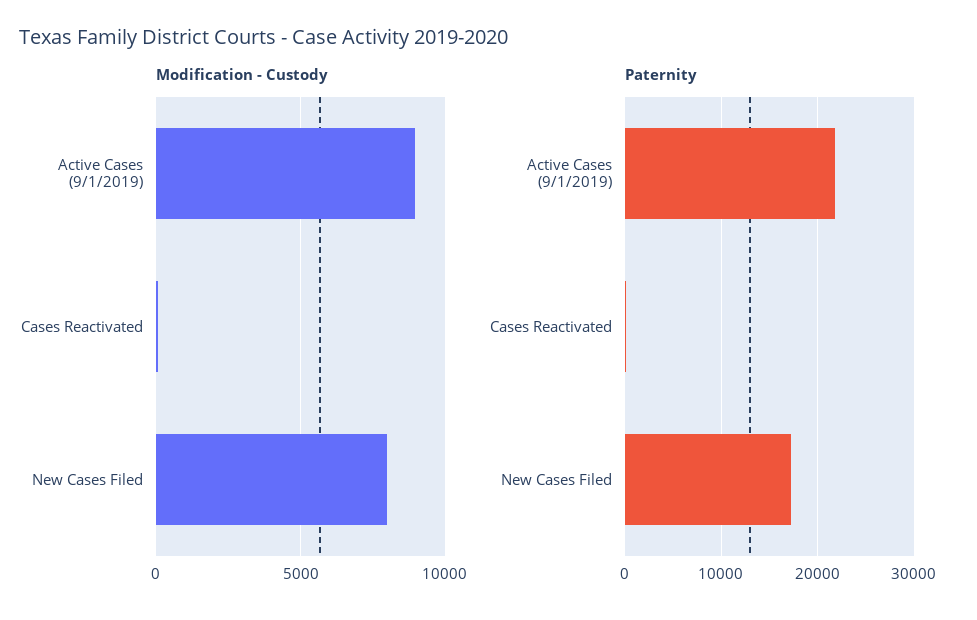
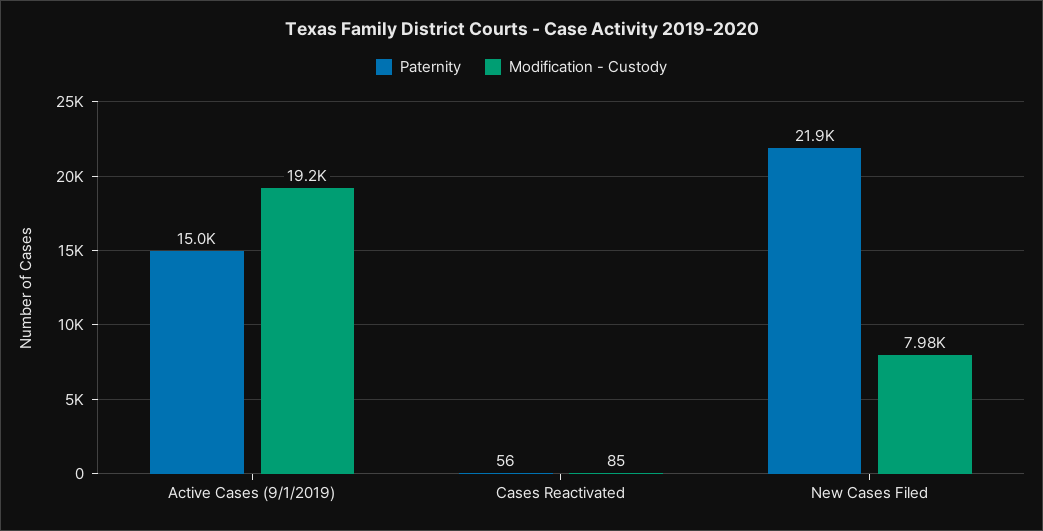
  {
    "Modification - Custody": {
-     "Active Cases (9/1/2019)": 9000,
+     "Active Cases (9/1/2019)": 19200,
      "Cases Reactivated": 85,
      "New Cases Filed": 7980
    },
    "Paternity": {
-     "Active Cases (9/1/2019)": 22000,
+     "Active Cases (9/1/2019)": 15000,
      "Cases Reactivated": 56,
-     "New Cases Filed": 17000
+     "New Cases Filed": 21900
    }
  }

